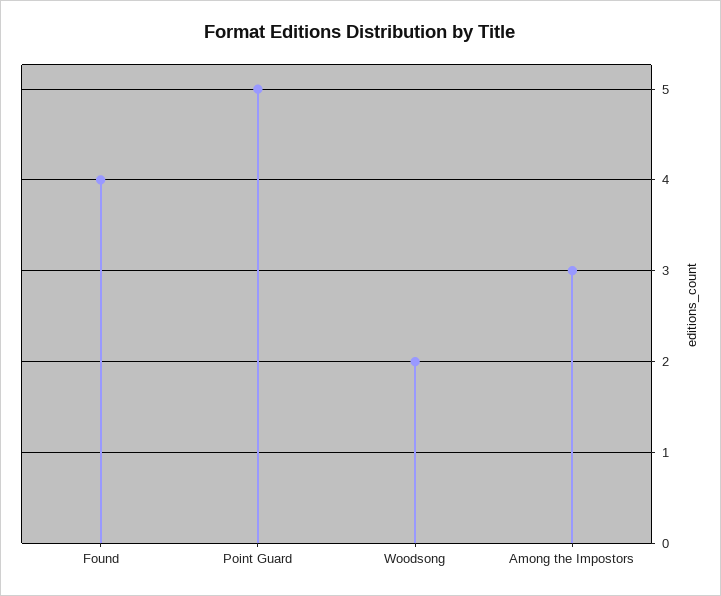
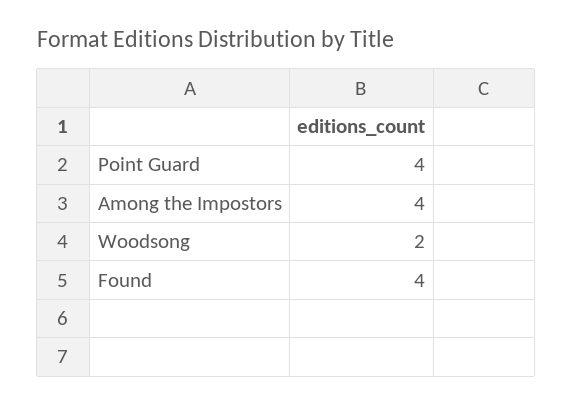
  {
    "Found": 4,
-   "Point Guard": 5,
+   "Point Guard": 4,
    "Woodsong": 2,
-   "Among the Impostors": 3
+   "Among the Impostors": 4
  }

